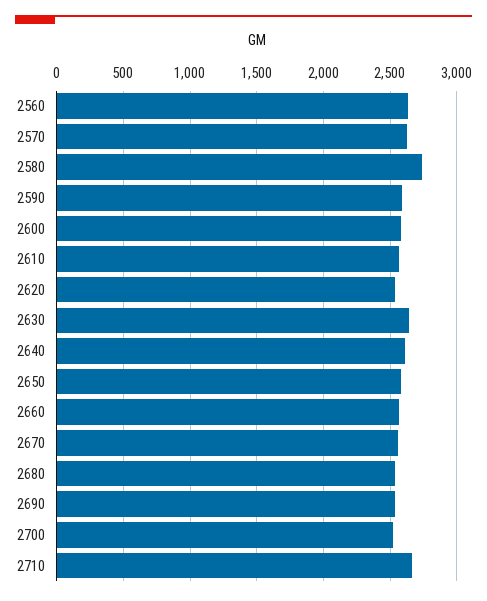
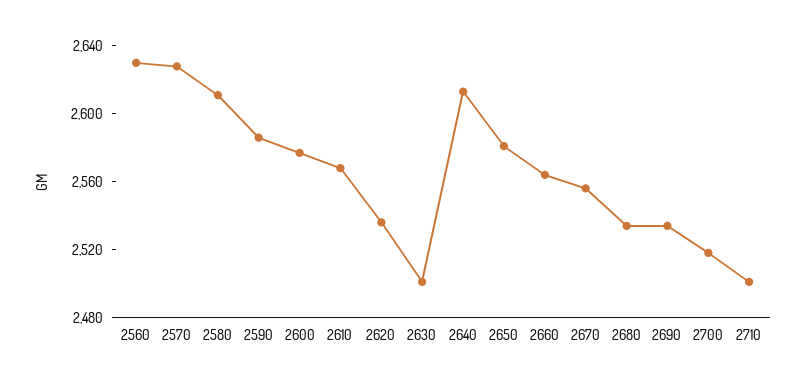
  {
    "2560": 2630,
    "2570": 2630,
-   "2580": 2750,
+   "2580": 2610,
    "2590": 2590,
    "2600": 2580,
    "2610": 2570,
    "2620": 2540,
-   "2630": 2650,
+   "2630": 2500,
    "2640": 2610,
    "2650": 2580,
    "2660": 2560,
    "2670": 2560,
    "2680": 2530,
    "2690": 2530,
    "2700": 2520,
-   "2710": 2650
+   "2710": 2500
  }

